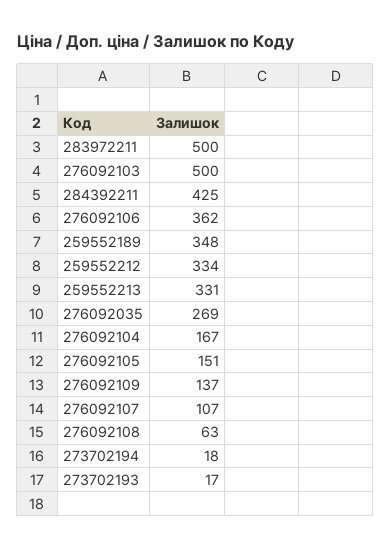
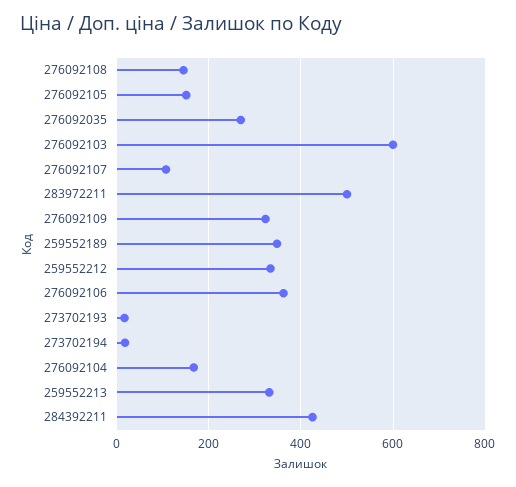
  {
    "283972211": 500,
-   "276092103": 500,
+   "276092103": 600,
    "284392211": 425,
    "276092106": 362,
    "259552189": 348,
    "259552212": 334,
    "259552213": 331,
    "276092035": 269,
    "276092104": 167,
    "276092105": 151,
-   "276092109": 137,
+   "276092109": 320,
    "276092107": 107,
-   "276092108": 63,
+   "276092108": 140,
    "273702194": 18,
    "273702193": 17
  }

